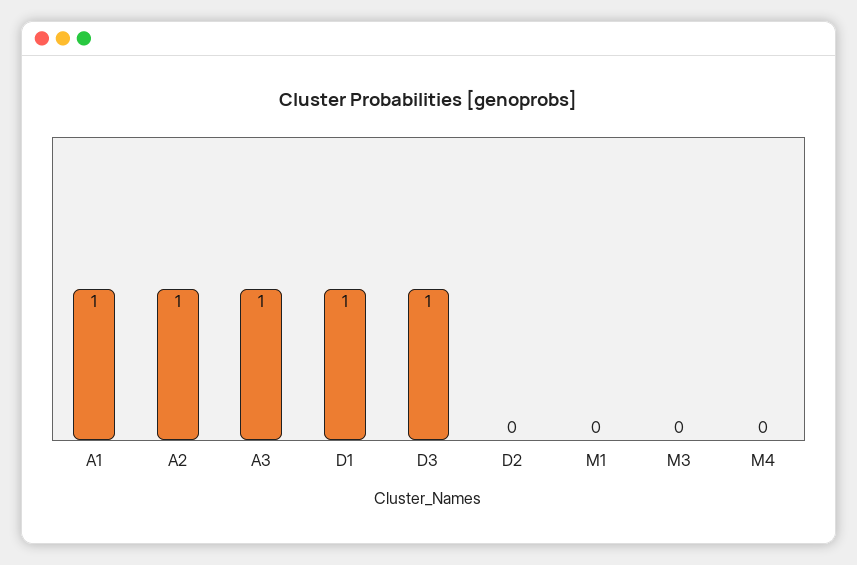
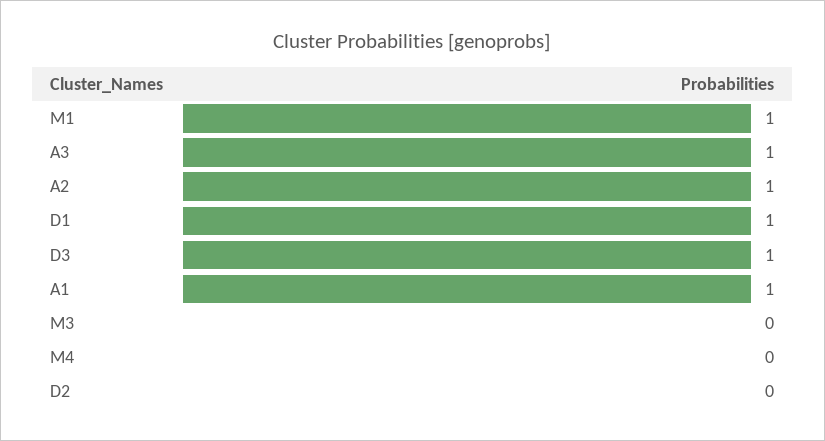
  {
    "A1": 1,
    "A2": 1,
    "A3": 1,
    "D1": 1,
    "D3": 1,
    "D2": 0,
-   "M1": 0,
+   "M1": 1,
    "M3": 0,
    "M4": 0
  }

